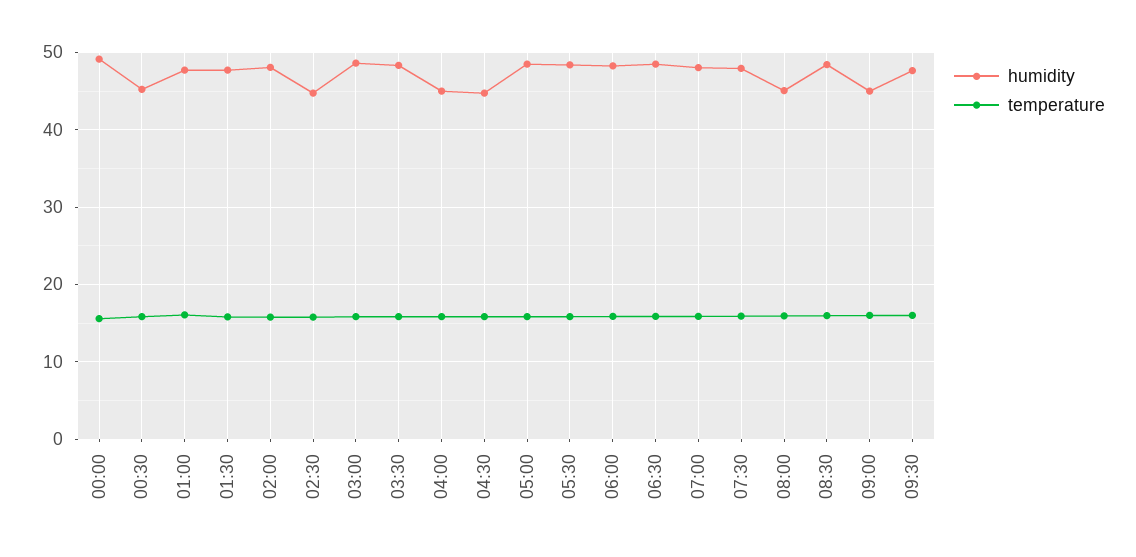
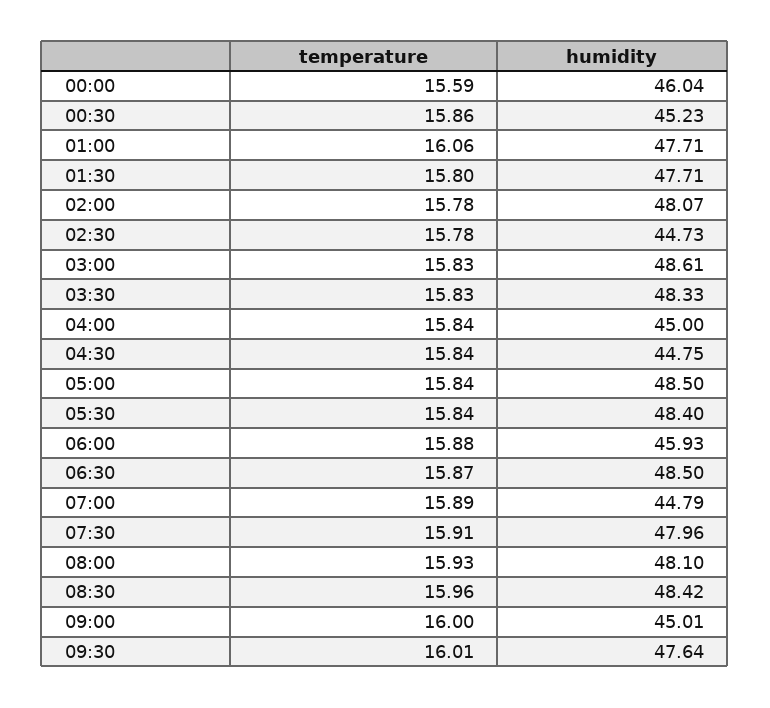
  {
    "humidity": {
-     "00:00": 49,
+     "00:00": 46.04,
      "00:30": 45.23,
      "01:00": 47.71,
      "01:30": 47.71,
      "02:00": 48.07,
      "02:30": 44.73,
      "03:00": 48.61,
      "03:30": 48.33,
      "04:00": 45,
      "04:30": 44.75,
      "05:00": 48.5,
      "05:30": 48.4,
-     "06:00": 48,
+     "06:00": 45.93,
      "06:30": 48.5,
-     "07:00": 48,
+     "07:00": 44.79,
      "07:30": 47.96,
-     "08:00": 45,
+     "08:00": 48.1,
      "08:30": 48.42,
      "09:00": 45.01,
      "09:30": 47.64
    },
    "temperature": {
      "00:00": 15.59,
      "00:30": 15.86,
      "01:00": 16.06,
      "01:30": 15.8,
      "02:00": 15.78,
      "02:30": 15.78,
      "03:00": 15.83,
      "03:30": 15.83,
      "04:00": 15.84,
      "04:30": 15.84,
      "05:00": 15.84,
      "05:30": 15.84,
      "06:00": 15.88,
      "06:30": 15.87,
      "07:00": 15.89,
      "07:30": 15.91,
      "08:00": 15.93,
      "08:30": 15.96,
      "09:00": 16,
      "09:30": 16.01
    }
  }

